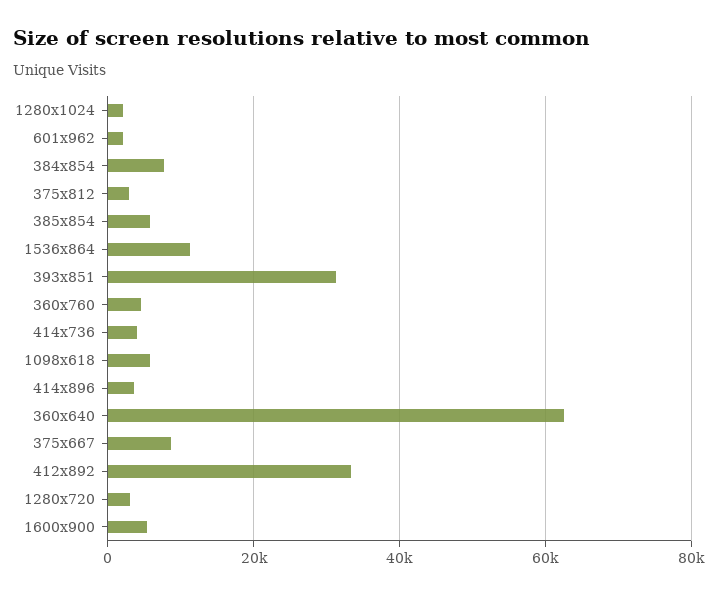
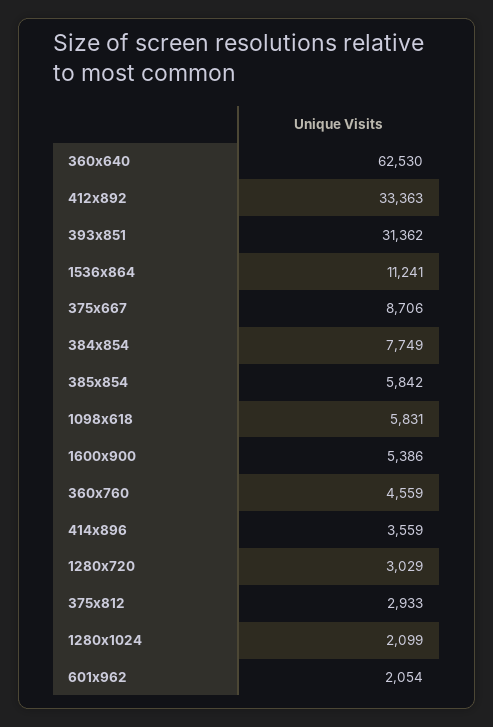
  {
    "1280x1024": 2099,
    "601x962": 2054,
    "384x854": 7749,
    "375x812": 2933,
    "385x854": 5842,
    "1536x864": 11241,
    "393x851": 31362,
    "360x760": 4559,
-   "414x736": 4000,
    "1098x618": 5831,
    "414x896": 3559,
    "360x640": 62530,
    "375x667": 8706,
    "412x892": 33363,
    "1280x720": 3029,
    "1600x900": 5386
  }

